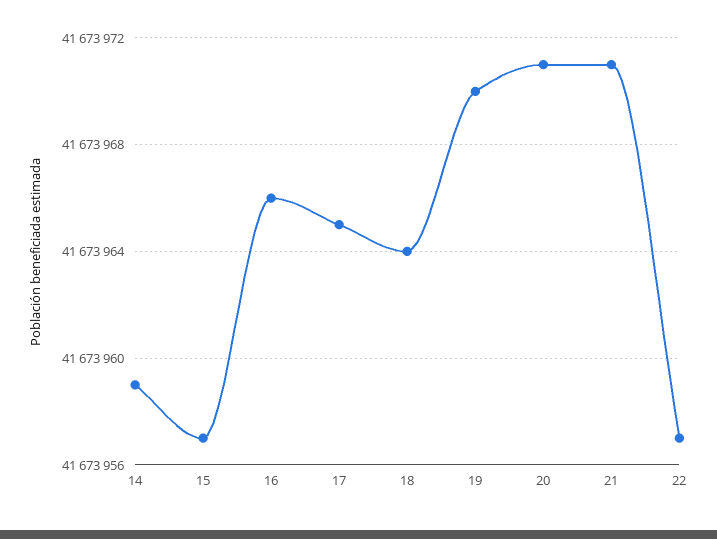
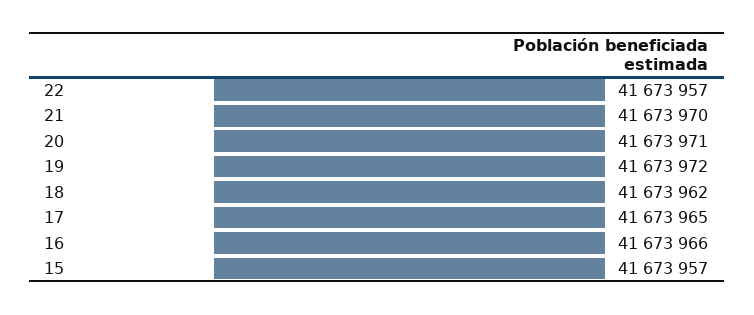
  {
-   "14": 41673959,
    "15": 41673957,
    "16": 41673966,
    "17": 41673965,
-   "18": 41673964,
+   "18": 41673962,
-   "19": 41673970,
+   "19": 41673972,
    "20": 41673971,
-   "21": 41673971,
+   "21": 41673970,
    "22": 41673957
  }

